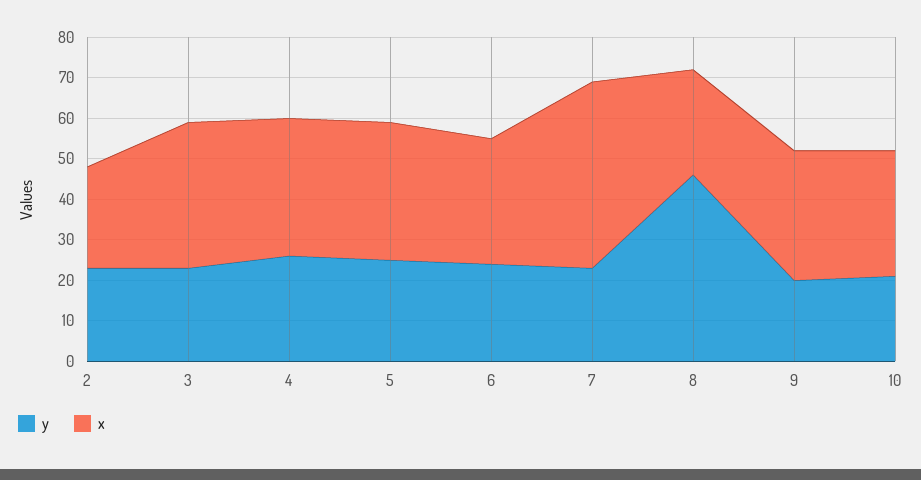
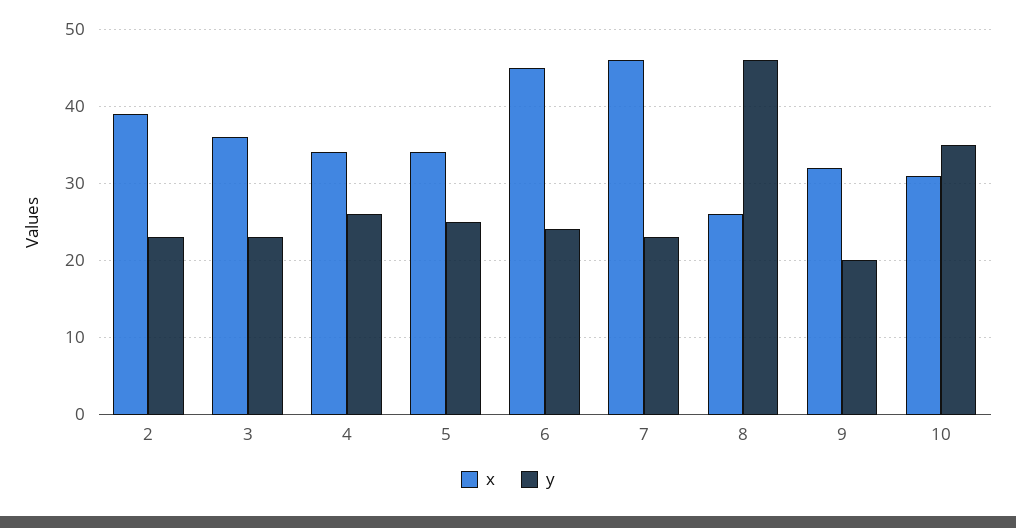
  {
    "y": {
      "2": 23,
      "3": 23,
      "4": 26,
      "5": 25,
      "6": 24,
      "7": 23,
      "8": 46,
      "9": 20,
-     "10": 20
+     "10": 35
    },
    "x": {
-     "2": 25,
+     "2": 39,
      "3": 36,
      "4": 34,
      "5": 34,
-     "6": 30,
+     "6": 45,
      "7": 46,
      "8": 26,
      "9": 32,
      "10": 31
    }
  }

